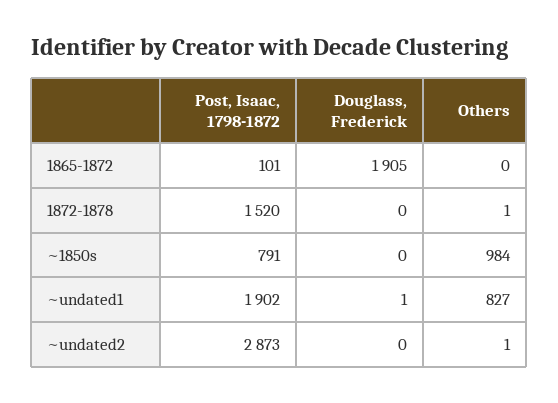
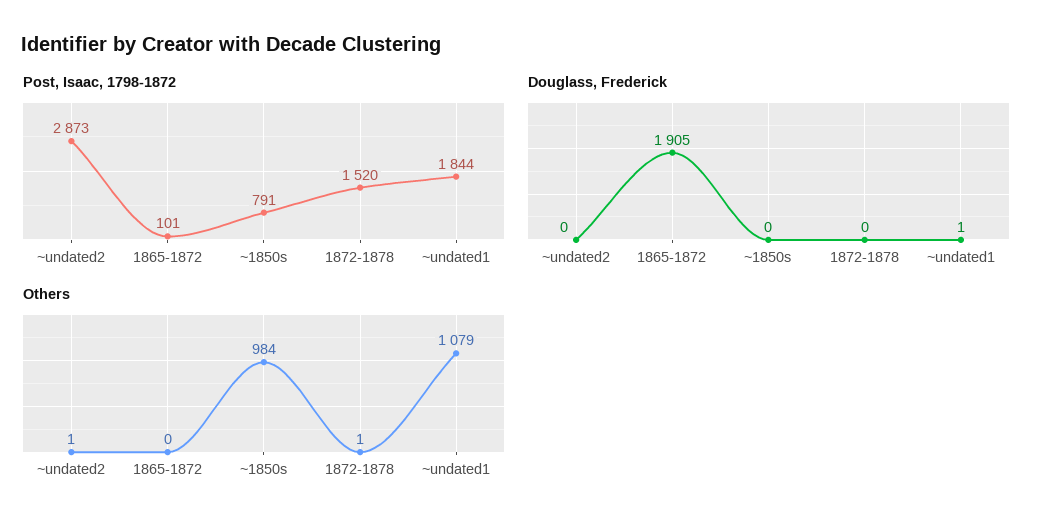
  {
    "Post, Isaac, 1798-1872": {
      "1865-1872": 101,
      "1872-1878": 1520,
      "~1850s": 791,
-     "~undated1": 1902,
+     "~undated1": 1844,
      "~undated2": 2873
    },
    "Douglass, Frederick": {
      "1865-1872": 1905,
      "1872-1878": 0,
      "~1850s": 0,
      "~undated1": 1,
      "~undated2": 0
    },
    "Others": {
      "1865-1872": 0,
      "1872-1878": 1,
      "~1850s": 984,
-     "~undated1": 827,
+     "~undated1": 1079,
      "~undated2": 1
    }
  }

